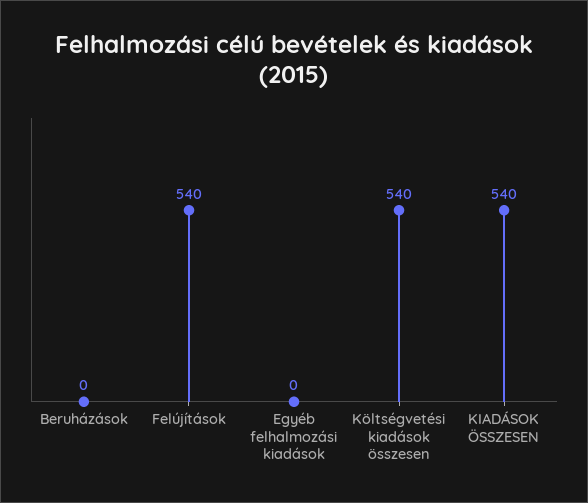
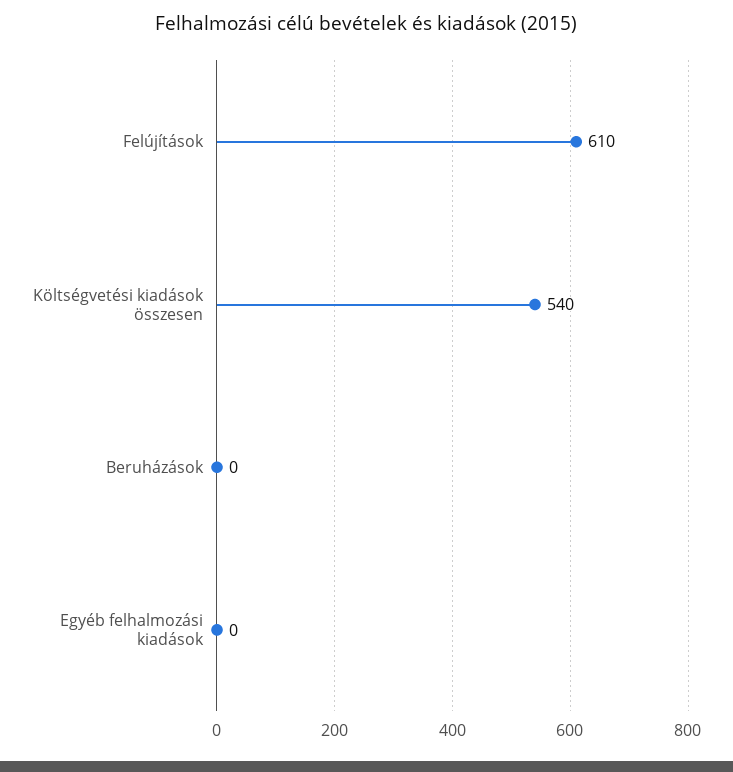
  {
    "Beruházások": 0,
-   "Felújítások": 540,
+   "Felújítások": 610,
    "Egyéb felhalmozási kiadások": 0,
-   "Költségvetési kiadások összesen": 540,
+   "Költségvetési kiadások összesen": 540
-   "KIADÁSOK ÖSSZESEN": 540
  }

